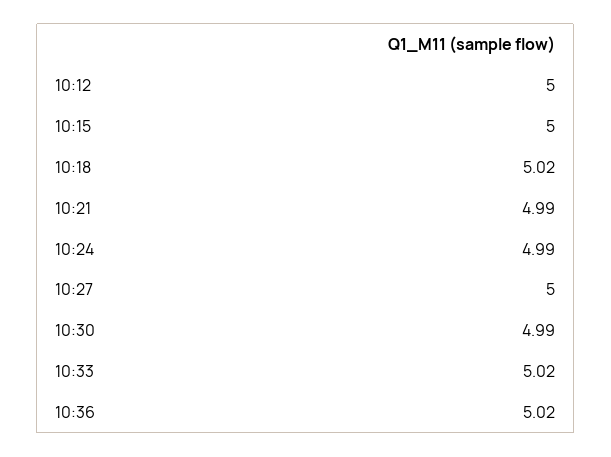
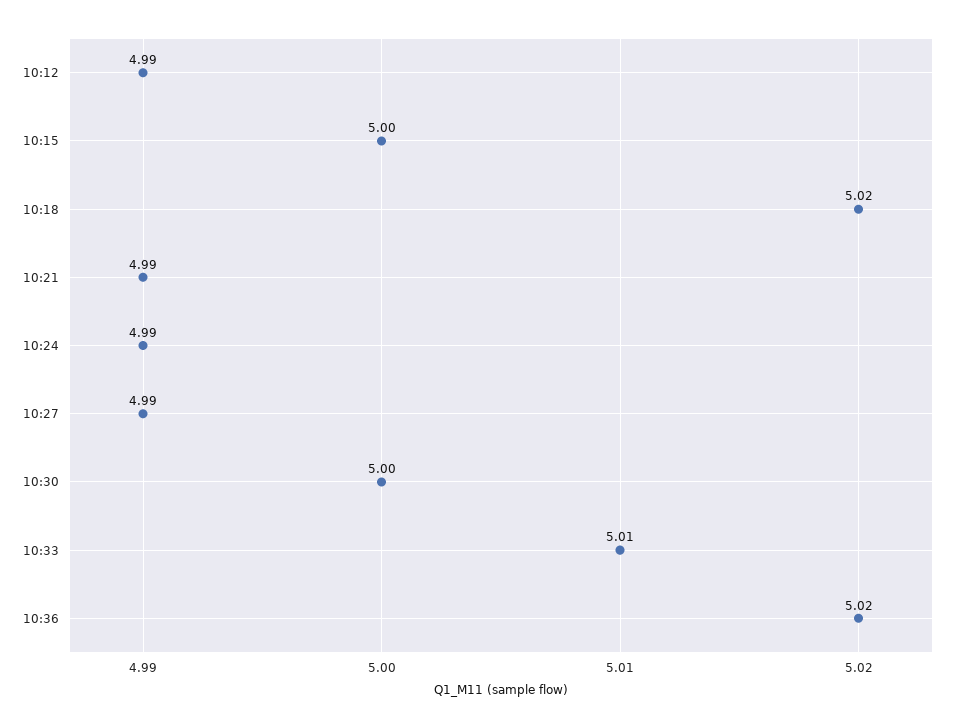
  {
-   "10:12": 5,
+   "10:12": 4.99,
    "10:15": 5,
    "10:18": 5.02,
    "10:21": 4.99,
    "10:24": 4.99,
-   "10:27": 5,
+   "10:27": 4.99,
-   "10:30": 4.99,
+   "10:30": 5,
-   "10:33": 5.02,
+   "10:33": 5.01,
    "10:36": 5.02
  }

